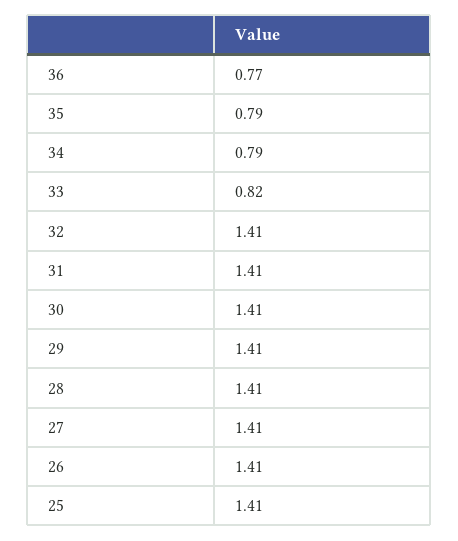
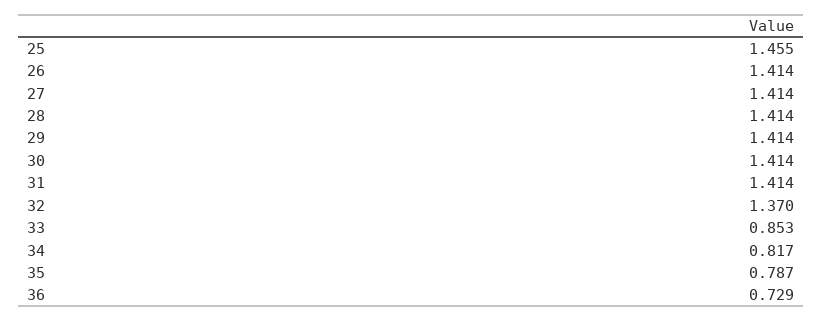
  {
-   "36": 0.77,
+   "36": 0.729,
    "35": 0.787,
-   "34": 0.79,
+   "34": 0.817,
-   "33": 0.82,
+   "33": 0.853,
-   "32": 1.41,
+   "32": 1.37,
    "31": 1.414,
    "30": 1.414,
    "29": 1.414,
    "28": 1.414,
    "27": 1.414,
    "26": 1.414,
-   "25": 1.41
+   "25": 1.455
  }

